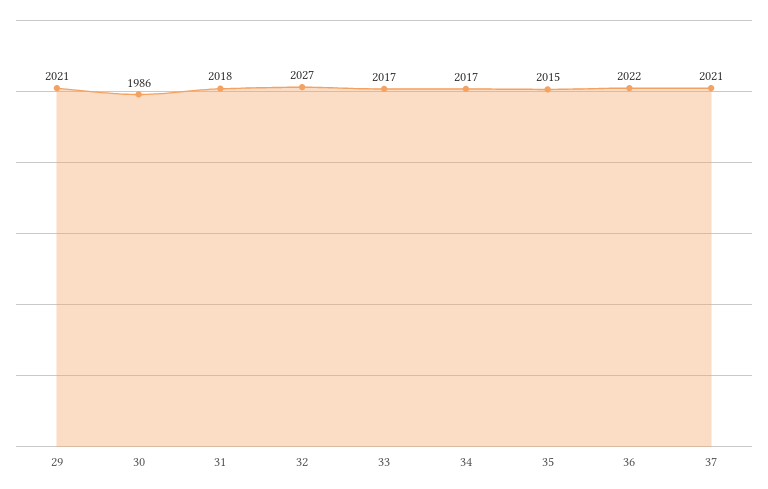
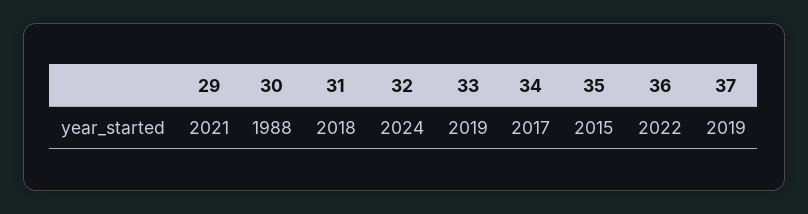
  {
    "29": 2021,
-   "30": 1986,
+   "30": 1988,
    "31": 2018,
-   "32": 2027,
+   "32": 2024,
-   "33": 2017,
+   "33": 2019,
    "34": 2017,
    "35": 2015,
    "36": 2022,
-   "37": 2021
+   "37": 2019
  }

